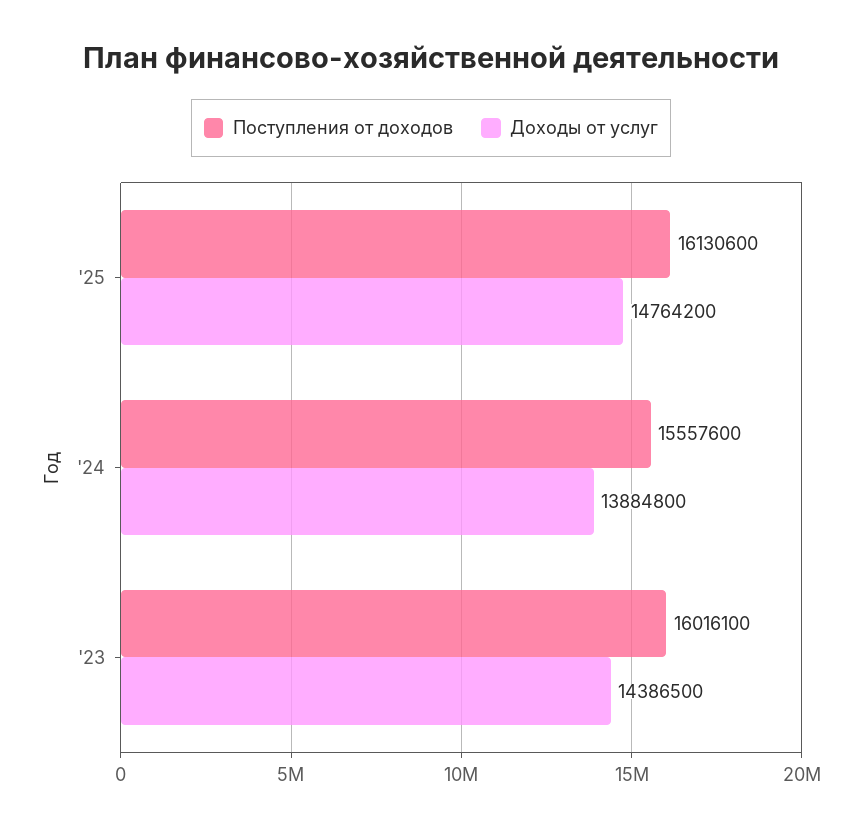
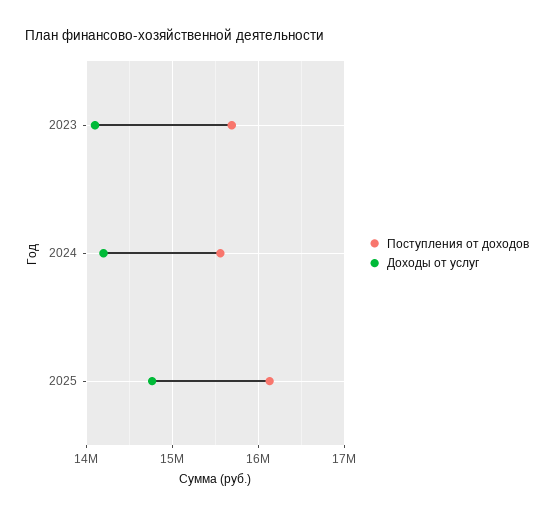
  {
    "Поступления от доходов": {
      "'25": 16130600,
      "'24": 15557600,
-     "'23": 16016100
+     "'23": 15700000
    },
    "Доходы от услуг": {
      "'25": 14764200,
-     "'24": 13884800,
+     "'24": 14200000,
-     "'23": 14386500
+     "'23": 14100000
    }
  }

